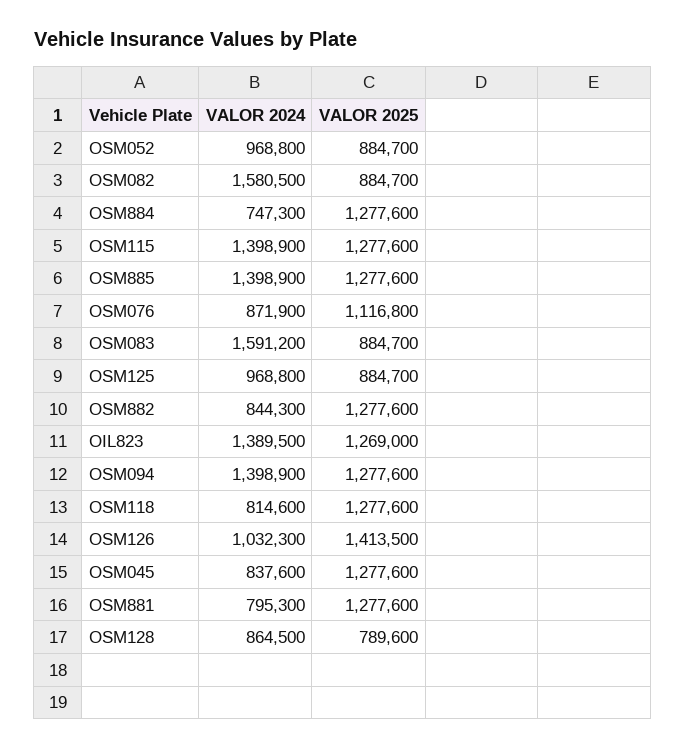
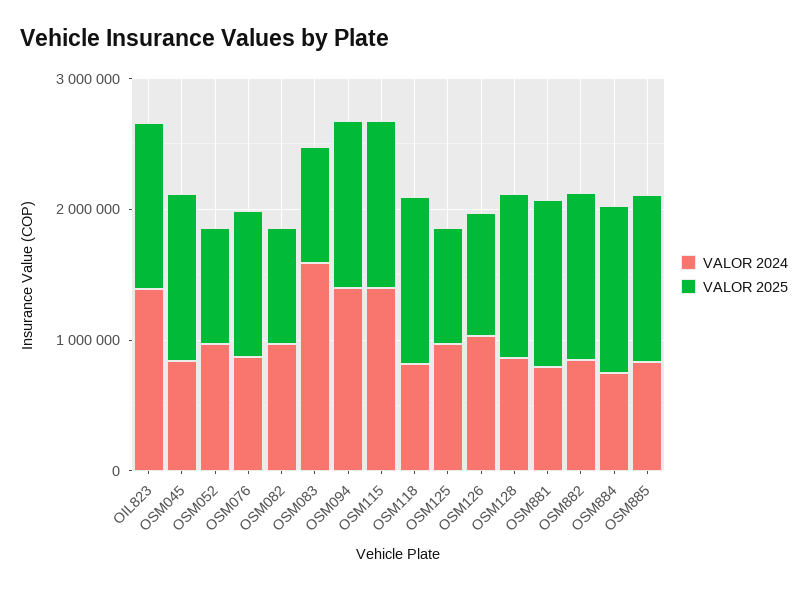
  {
    "VALOR 2024": {
      "OSM052": 968800,
-     "OSM082": 1580500,
+     "OSM082": 1000000,
      "OSM884": 747300,
      "OSM115": 1398900,
-     "OSM885": 1398900,
+     "OSM885": 800000,
      "OSM076": 871900,
      "OSM083": 1591200,
      "OSM125": 968800,
      "OSM882": 844300,
      "OIL823": 1389500,
      "OSM094": 1398900,
      "OSM118": 814600,
      "OSM126": 1032300,
      "OSM045": 837600,
      "OSM881": 795300,
      "OSM128": 864500
    },
    "VALOR 2025": {
      "OSM052": 884700,
      "OSM082": 884700,
      "OSM884": 1277600,
      "OSM115": 1277600,
      "OSM885": 1277600,
      "OSM076": 1116800,
      "OSM083": 884700,
      "OSM125": 884700,
      "OSM882": 1277600,
      "OIL823": 1269000,
      "OSM094": 1277600,
      "OSM118": 1277600,
-     "OSM126": 1413500,
+     "OSM126": 1000000,
      "OSM045": 1277600,
      "OSM881": 1277600,
-     "OSM128": 789600
+     "OSM128": 1200000
    }
  }

